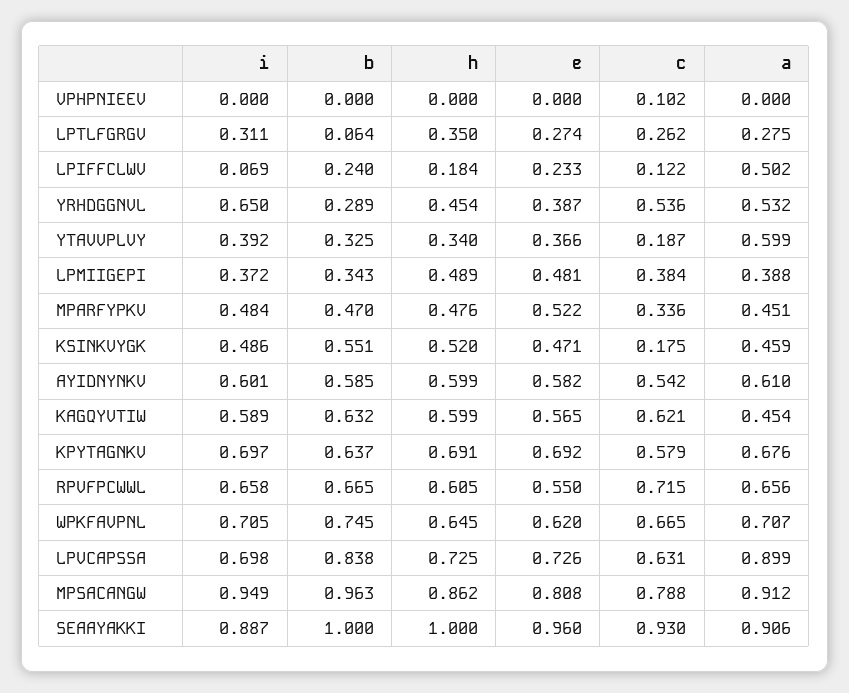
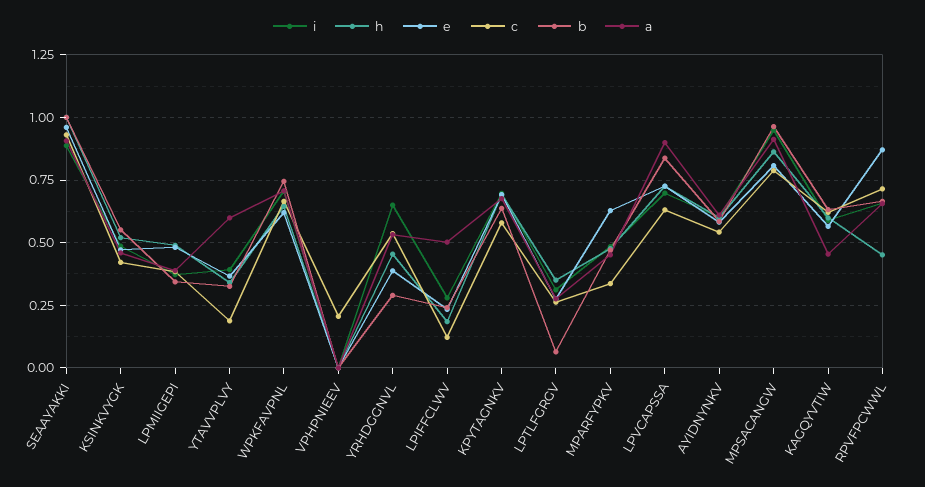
  {
    "i": {
      "VPHPNIEEV": 0,
      "LPTLFGRGV": 0.311,
-     "LPIFFCLWV": 0.069,
+     "LPIFFCLWV": 0.275,
      "YRHDGGNVL": 0.65,
      "YTAVVPLVY": 0.392,
      "LPMIIGEPI": 0.372,
      "MPARFYPKV": 0.484,
      "KSINKVYGK": 0.486,
      "AYIDNYNKV": 0.601,
      "KAGQYVTIW": 0.589,
      "KPYTAGNKV": 0.697,
      "RPVFPCWWL": 0.658,
      "WPKFAVPNL": 0.705,
      "LPVCAPSSA": 0.698,
      "MPSACANGW": 0.949,
      "SEAAYAKKI": 0.887
    },
    "b": {
      "VPHPNIEEV": 0,
      "LPTLFGRGV": 0.064,
      "LPIFFCLWV": 0.24,
      "YRHDGGNVL": 0.289,
      "YTAVVPLVY": 0.325,
      "LPMIIGEPI": 0.343,
      "MPARFYPKV": 0.47,
      "KSINKVYGK": 0.551,
      "AYIDNYNKV": 0.585,
      "KAGQYVTIW": 0.632,
      "KPYTAGNKV": 0.637,
      "RPVFPCWWL": 0.665,
      "WPKFAVPNL": 0.745,
      "LPVCAPSSA": 0.838,
      "MPSACANGW": 0.963,
      "SEAAYAKKI": 1
    },
    "h": {
      "VPHPNIEEV": 0,
      "LPTLFGRGV": 0.35,
      "LPIFFCLWV": 0.184,
      "YRHDGGNVL": 0.454,
      "YTAVVPLVY": 0.34,
      "LPMIIGEPI": 0.489,
      "MPARFYPKV": 0.476,
      "KSINKVYGK": 0.52,
      "AYIDNYNKV": 0.599,
      "KAGQYVTIW": 0.599,
      "KPYTAGNKV": 0.691,
-     "RPVFPCWWL": 0.605,
+     "RPVFPCWWL": 0.45,
      "WPKFAVPNL": 0.645,
      "LPVCAPSSA": 0.725,
      "MPSACANGW": 0.862,
      "SEAAYAKKI": 1
    },
    "e": {
      "VPHPNIEEV": 0,
      "LPTLFGRGV": 0.274,
      "LPIFFCLWV": 0.233,
      "YRHDGGNVL": 0.387,
      "YTAVVPLVY": 0.366,
      "LPMIIGEPI": 0.481,
-     "MPARFYPKV": 0.522,
+     "MPARFYPKV": 0.625,
      "KSINKVYGK": 0.471,
      "AYIDNYNKV": 0.582,
      "KAGQYVTIW": 0.565,
      "KPYTAGNKV": 0.692,
-     "RPVFPCWWL": 0.55,
+     "RPVFPCWWL": 0.875,
      "WPKFAVPNL": 0.62,
      "LPVCAPSSA": 0.726,
      "MPSACANGW": 0.808,
      "SEAAYAKKI": 0.96
    },
    "c": {
-     "VPHPNIEEV": 0.102,
+     "VPHPNIEEV": 0.2,
      "LPTLFGRGV": 0.262,
      "LPIFFCLWV": 0.122,
      "YRHDGGNVL": 0.536,
      "YTAVVPLVY": 0.187,
      "LPMIIGEPI": 0.384,
      "MPARFYPKV": 0.336,
-     "KSINKVYGK": 0.175,
+     "KSINKVYGK": 0.425,
      "AYIDNYNKV": 0.542,
      "KAGQYVTIW": 0.621,
      "KPYTAGNKV": 0.579,
      "RPVFPCWWL": 0.715,
      "WPKFAVPNL": 0.665,
      "LPVCAPSSA": 0.631,
      "MPSACANGW": 0.788,
      "SEAAYAKKI": 0.93
    },
    "a": {
      "VPHPNIEEV": 0,
      "LPTLFGRGV": 0.275,
      "LPIFFCLWV": 0.502,
      "YRHDGGNVL": 0.532,
      "YTAVVPLVY": 0.599,
      "LPMIIGEPI": 0.388,
      "MPARFYPKV": 0.451,
      "KSINKVYGK": 0.459,
      "AYIDNYNKV": 0.61,
      "KAGQYVTIW": 0.454,
      "KPYTAGNKV": 0.676,
      "RPVFPCWWL": 0.656,
      "WPKFAVPNL": 0.707,
      "LPVCAPSSA": 0.899,
      "MPSACANGW": 0.912,
      "SEAAYAKKI": 0.906
    }
  }

